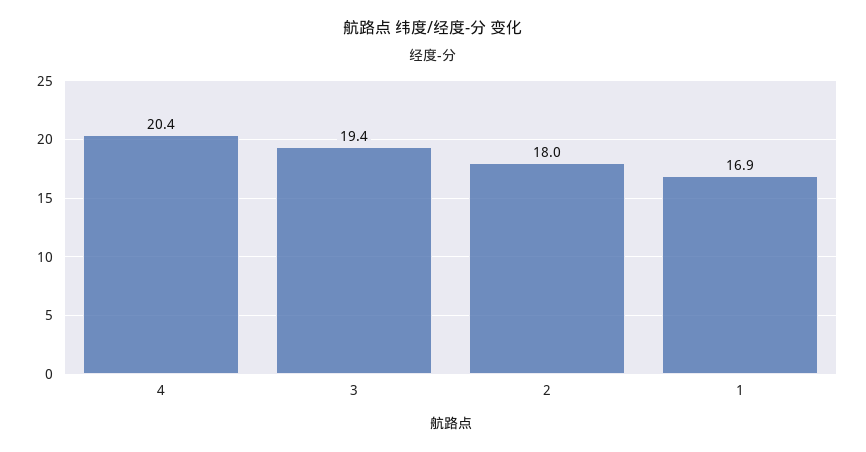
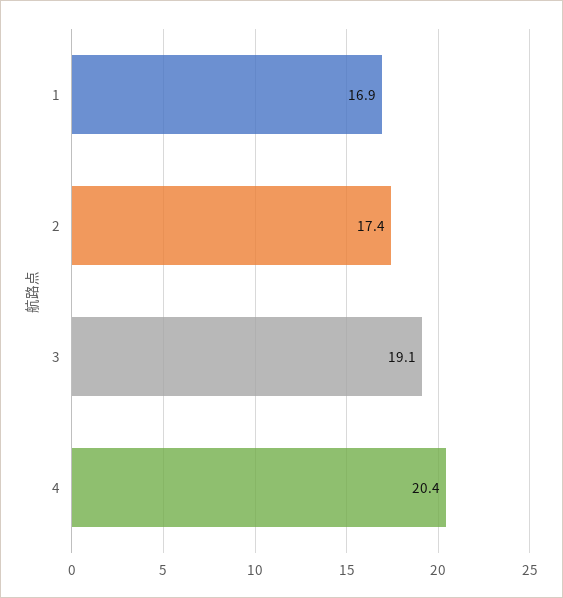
  {
    "4": 20.4,
-   "3": 19.4,
+   "3": 19.1,
-   "2": 18,
+   "2": 17.4,
    "1": 16.9
  }

